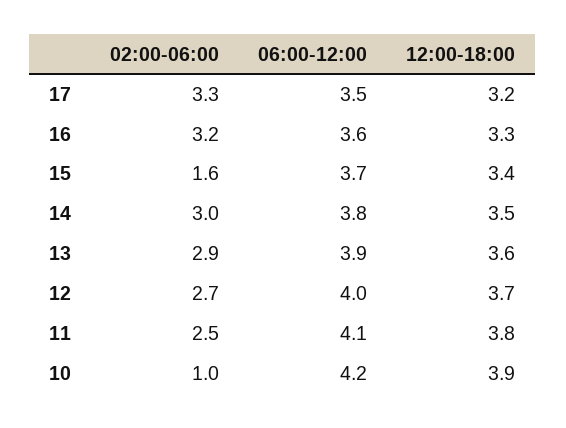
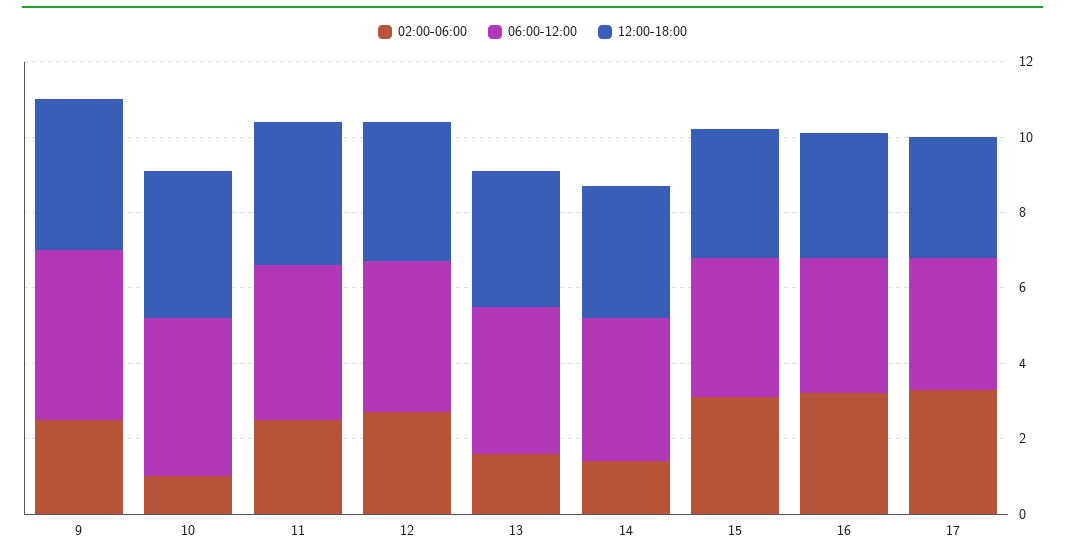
  {
    "02:00-06:00": {
      "17": 3.3,
      "16": 3.2,
-     "15": 1.6,
+     "15": 3,
-     "14": 3,
+     "14": 1.5,
-     "13": 2.9,
+     "13": 1.5,
      "12": 2.7,
      "11": 2.5,
-     "10": 1
+     "10": 1,
+     "9": 2.5
    },
    "06:00-12:00": {
      "17": 3.5,
      "16": 3.6,
      "15": 3.7,
      "14": 3.8,
      "13": 3.9,
      "12": 4,
      "11": 4.1,
-     "10": 4.2
+     "10": 4.2,
+     "9": 4.5
    },
    "12:00-18:00": {
      "17": 3.2,
      "16": 3.3,
      "15": 3.4,
      "14": 3.5,
      "13": 3.6,
      "12": 3.7,
      "11": 3.8,
-     "10": 3.9
+     "10": 3.9,
+     "9": 4
    }
  }

